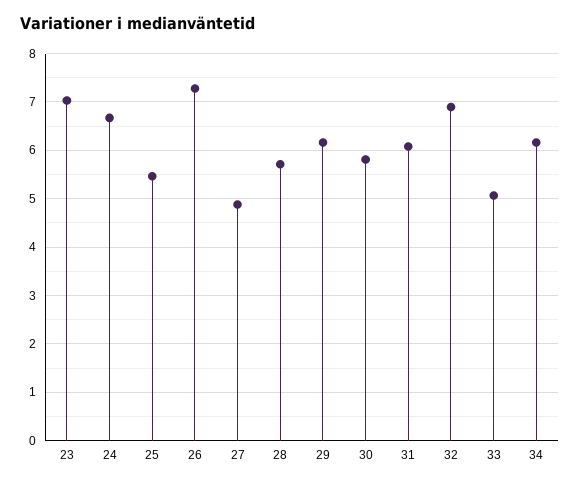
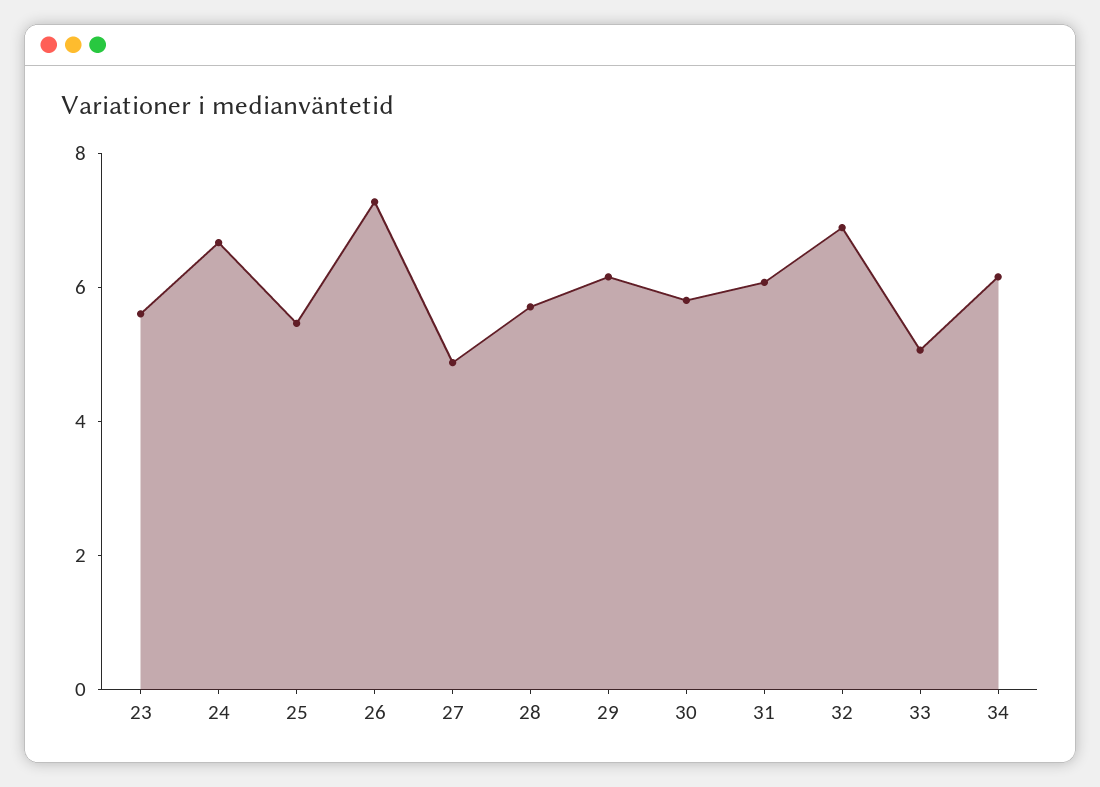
  {
-   "23": 7,
+   "23": 5.5,
    "24": 6.6,
    "25": 5.4,
    "26": 7.2,
    "27": 4.8,
    "28": 5.8,
    "29": 6.2,
    "30": 5.8,
    "31": 6,
    "32": 6.8,
    "33": 5,
    "34": 6.2
  }

